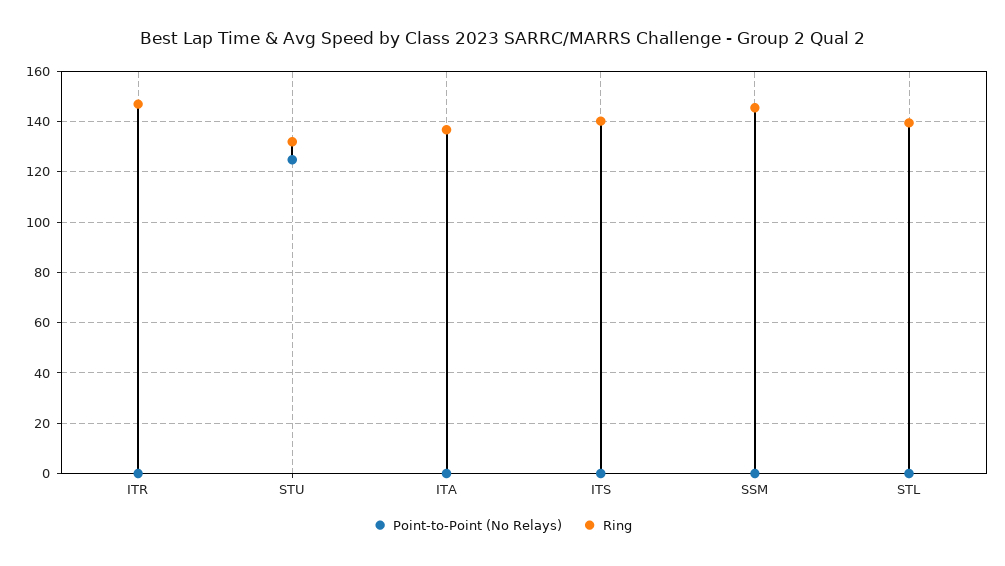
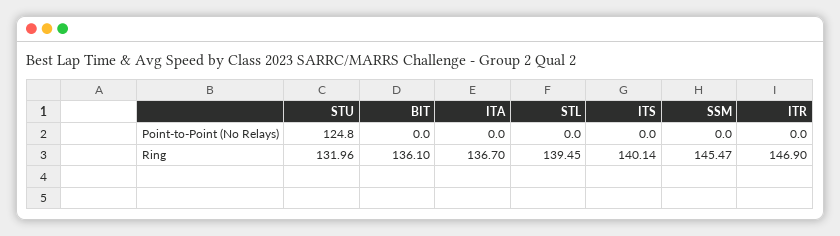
  {
    "Point-to-Point (No Relays)": {
      "ITR": 0,
      "STU": 124.8,
      "ITA": 0,
      "ITS": 0,
      "SSM": 0,
-     "STL": 0
+     "STL": 0,
+     "BIT": 0
    },
    "Ring": {
      "ITR": 146.9,
      "STU": 131.96,
      "ITA": 136.7,
      "ITS": 140.14,
      "SSM": 145.47,
-     "STL": 139.45
+     "STL": 139.45,
+     "BIT": 136.1
    }
  }

